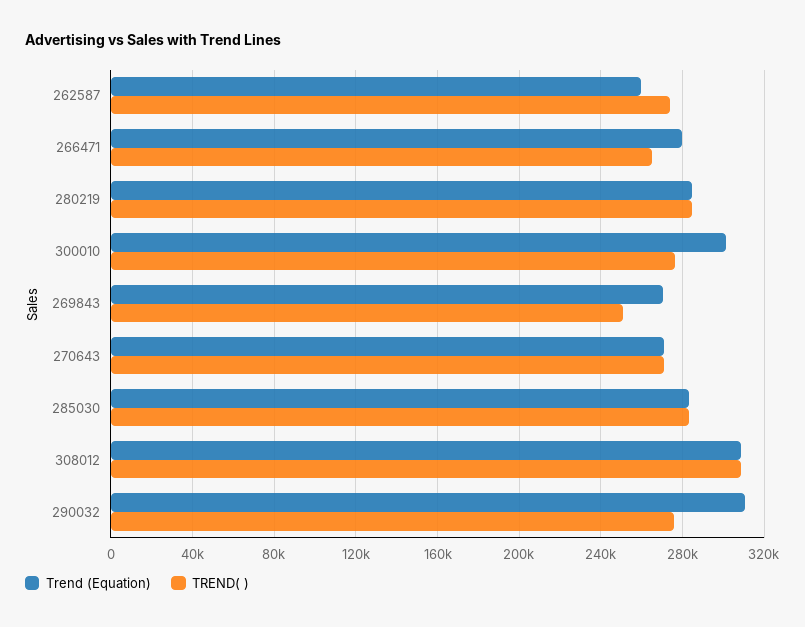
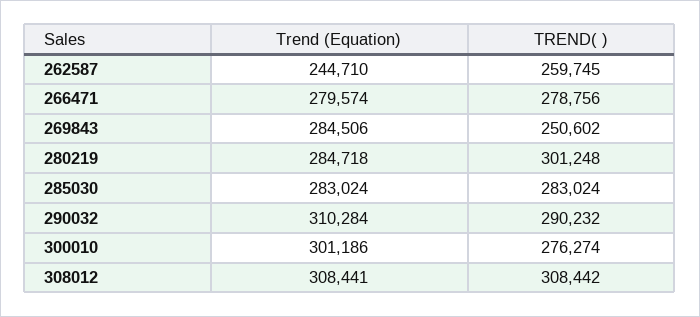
  {
    "Trend (Equation)": {
-     "262587": 260000,
+     "262587": 244710,
      "266471": 279574,
      "280219": 284718,
      "300010": 301186,
-     "269843": 270000,
+     "269843": 284506,
-     "270643": 270000,
      "285030": 283024,
      "308012": 308441,
      "290032": 310284
    },
    "TREND( )": {
-     "262587": 275000,
+     "262587": 259745,
-     "266471": 265000,
+     "266471": 278756,
-     "280219": 285000,
+     "280219": 301248,
      "300010": 276274,
      "269843": 250602,
-     "270643": 270000,
      "285030": 283024,
      "308012": 308442,
-     "290032": 275000
+     "290032": 290232
    }
  }

